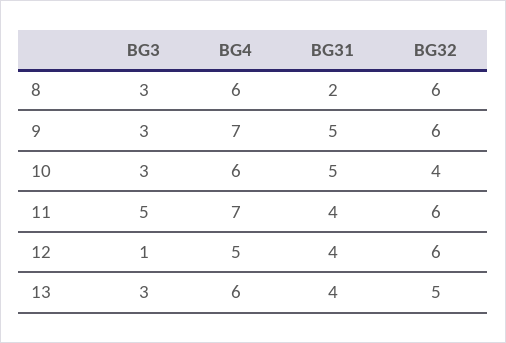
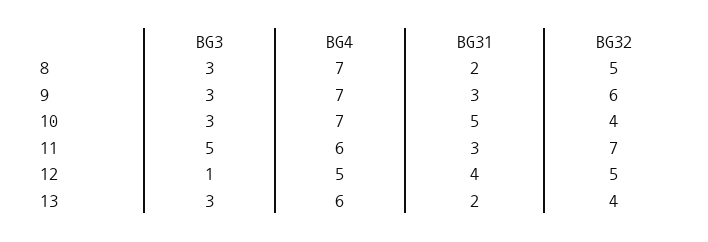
  {
    "BG3": {
      "8": 3,
      "9": 3,
      "10": 3,
      "11": 5,
      "12": 1,
      "13": 3
    },
    "BG4": {
-     "8": 6,
+     "8": 7,
      "9": 7,
-     "10": 6,
+     "10": 7,
-     "11": 7,
+     "11": 6,
      "12": 5,
      "13": 6
    },
    "BG31": {
      "8": 2,
-     "9": 5,
+     "9": 3,
      "10": 5,
-     "11": 4,
+     "11": 3,
      "12": 4,
-     "13": 4
+     "13": 2
    },
    "BG32": {
-     "8": 6,
+     "8": 5,
      "9": 6,
      "10": 4,
-     "11": 6,
+     "11": 7,
-     "12": 6,
+     "12": 5,
-     "13": 5
+     "13": 4
    }
  }

